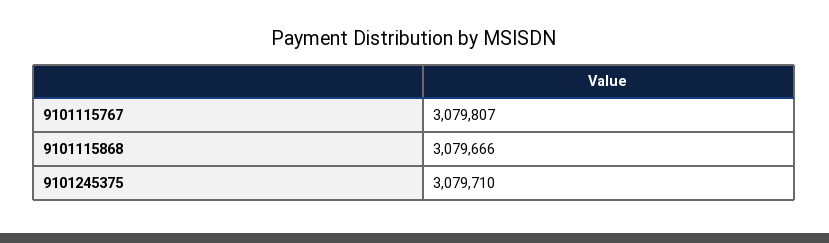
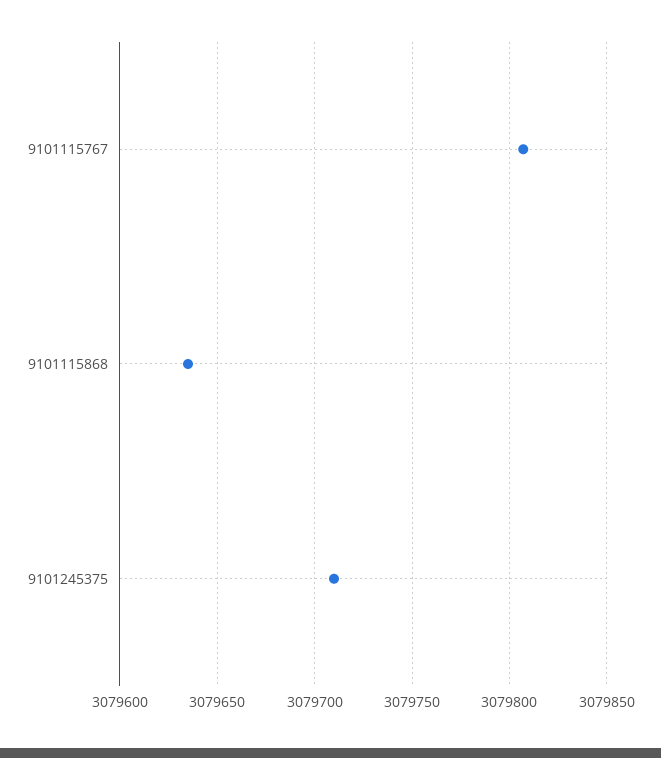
  {
    "9101115767": 3079807,
-   "9101115868": 3079666,
+   "9101115868": 3079635,
    "9101245375": 3079710
  }

